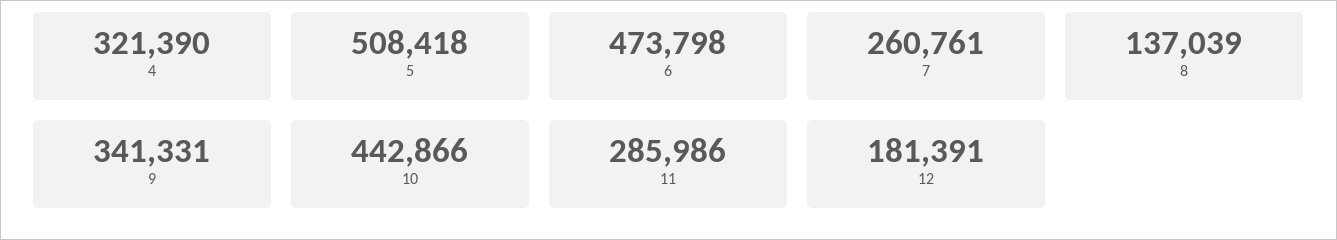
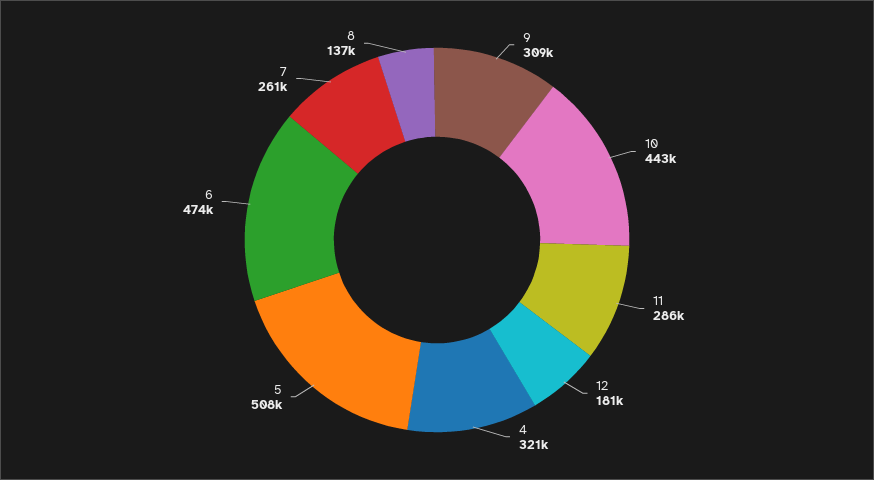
  {
    "4": 321390,
    "5": 508418,
    "6": 473798,
    "7": 260761,
    "8": 137039,
-   "9": 341331,
+   "9": 309000,
    "10": 442866,
    "11": 285986,
    "12": 181391
  }

